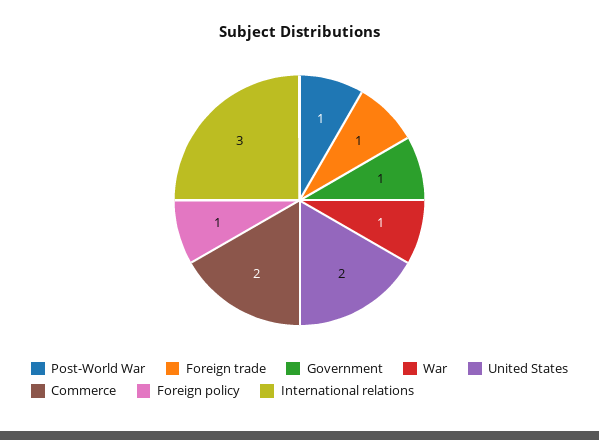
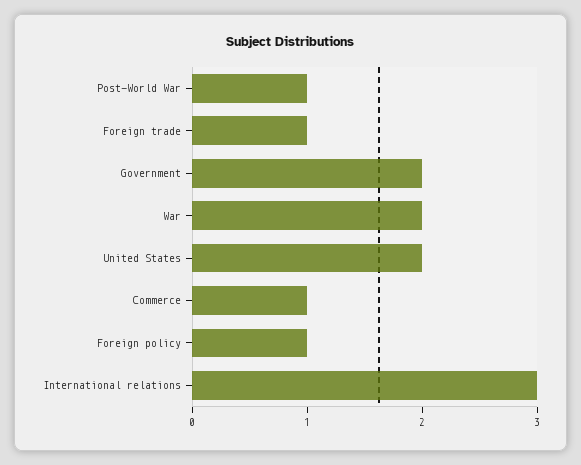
  {
    "Post-World War": 1,
    "Foreign trade": 1,
-   "Government": 1,
+   "Government": 2,
-   "War": 1,
+   "War": 2,
    "United States": 2,
-   "Commerce": 2,
+   "Commerce": 1,
    "Foreign policy": 1,
    "International relations": 3
  }

